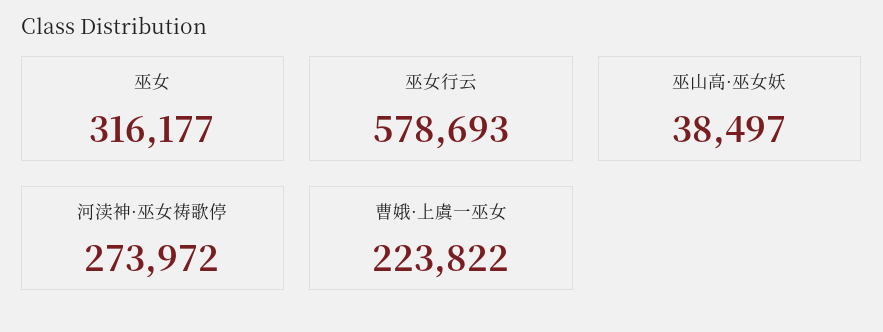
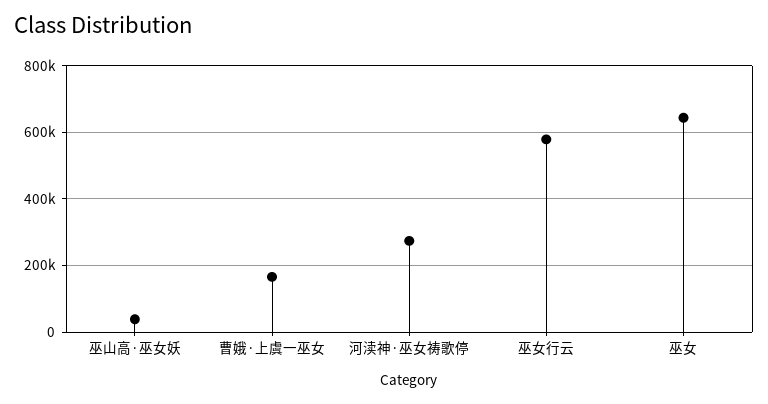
  {
-   "巫女": 316177,
+   "巫女": 640000,
    "巫女行云": 578693,
    "巫山高·巫女妖": 38497,
    "河渎神·巫女祷歌停": 273972,
-   "曹娥·上虞一巫女": 223822
+   "曹娥·上虞一巫女": 160000
  }

